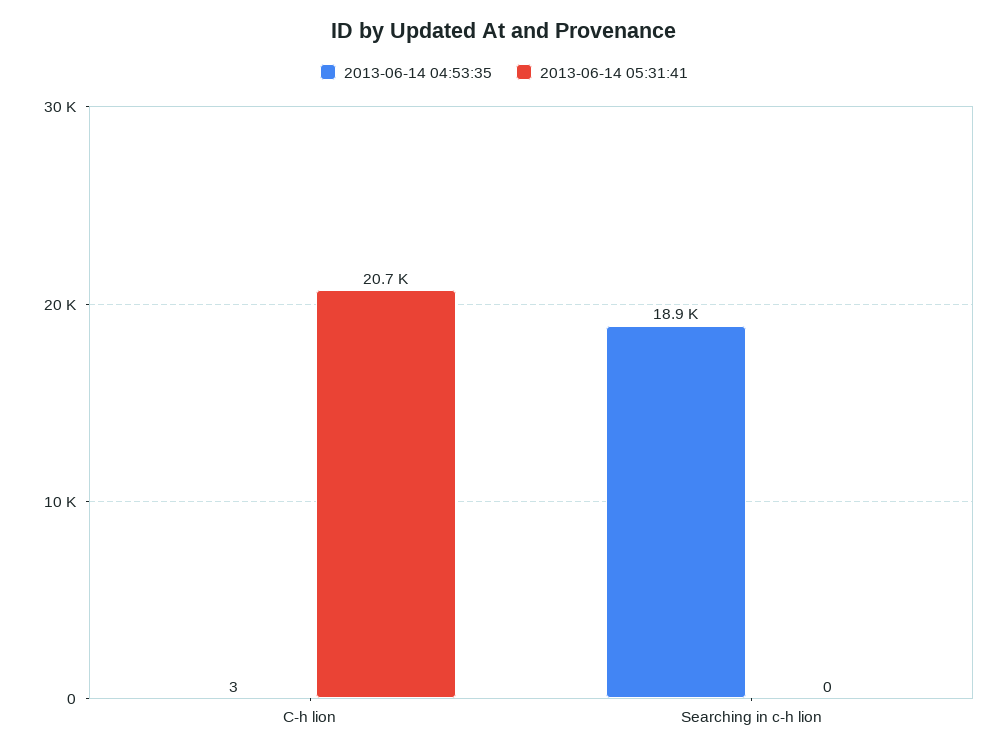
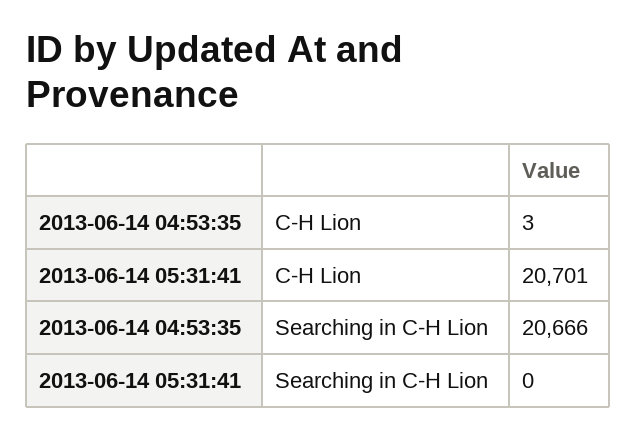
  {
    "2013-06-14 04:53:35": {
      "C-h lion": 3,
-     "Searching in c-h lion": 18900
+     "Searching in c-h lion": 20666
    },
    "2013-06-14 05:31:41": {
      "C-h lion": 20701,
      "Searching in c-h lion": 0
    }
  }

